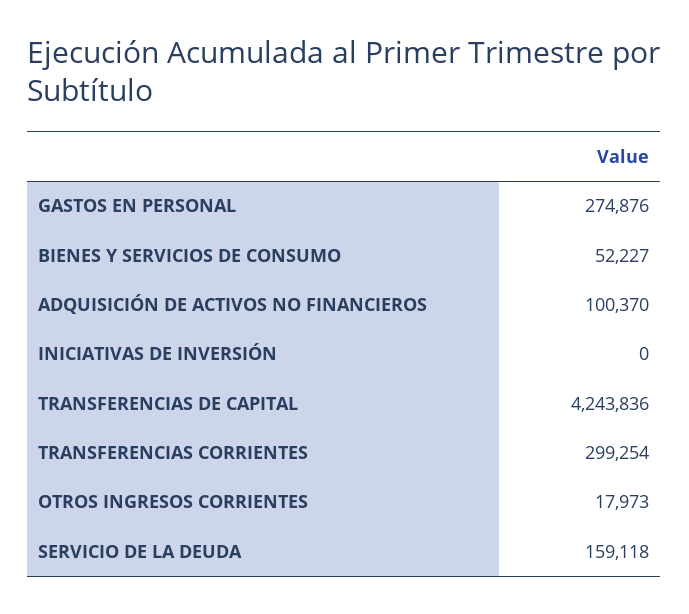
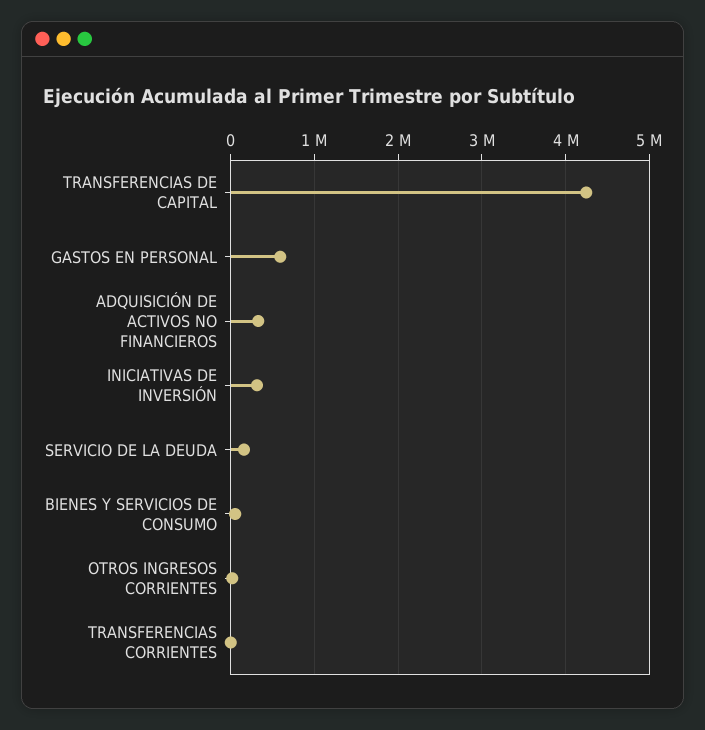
  {
-   "GASTOS EN PERSONAL": 274876,
+   "GASTOS EN PERSONAL": 600000,
    "BIENES Y SERVICIOS DE CONSUMO": 52227,
-   "ADQUISICIÓN DE ACTIVOS NO FINANCIEROS": 100370,
+   "ADQUISICIÓN DE ACTIVOS NO FINANCIEROS": 300000,
-   "INICIATIVAS DE INVERSIÓN": 0,
+   "INICIATIVAS DE INVERSIÓN": 300000,
    "TRANSFERENCIAS DE CAPITAL": 4243836,
-   "TRANSFERENCIAS CORRIENTES": 299254,
+   "TRANSFERENCIAS CORRIENTES": 0,
    "OTROS INGRESOS CORRIENTES": 17973,
    "SERVICIO DE LA DEUDA": 159118
  }

